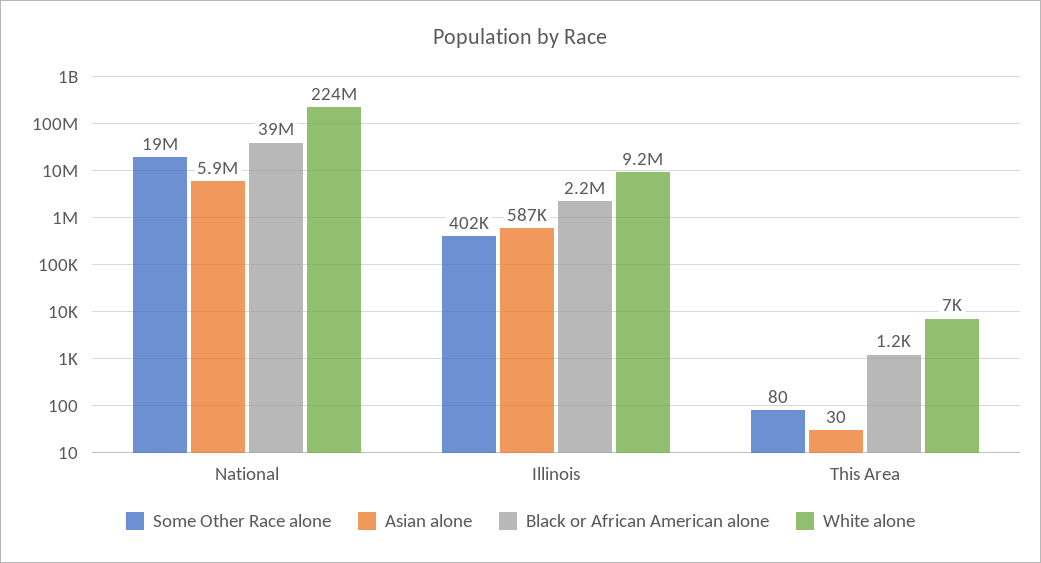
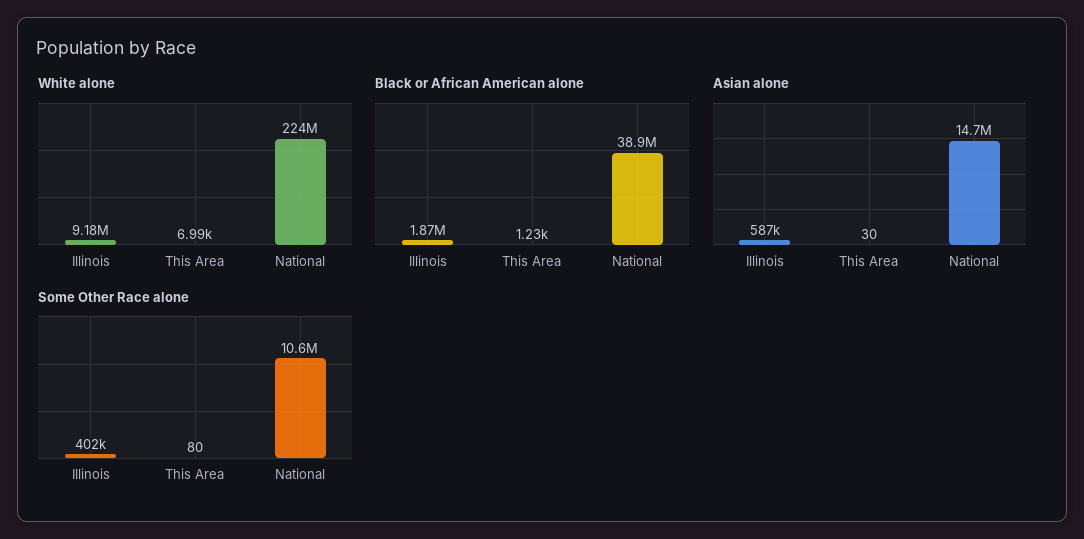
  {
    "Some Other Race alone": {
-     "National": 19000000,
+     "National": 10600000,
      "Illinois": 402000,
      "This Area": 80
    },
    "Asian alone": {
-     "National": 5900000,
+     "National": 14700000,
      "Illinois": 587000,
      "This Area": 30
    },
    "Black or African American alone": {
      "National": 38900000,
-     "Illinois": 2200000,
+     "Illinois": 1870000,
      "This Area": 1230
    },
    "White alone": {
      "National": 224000000,
      "Illinois": 9180000,
      "This Area": 6990
    }
  }

